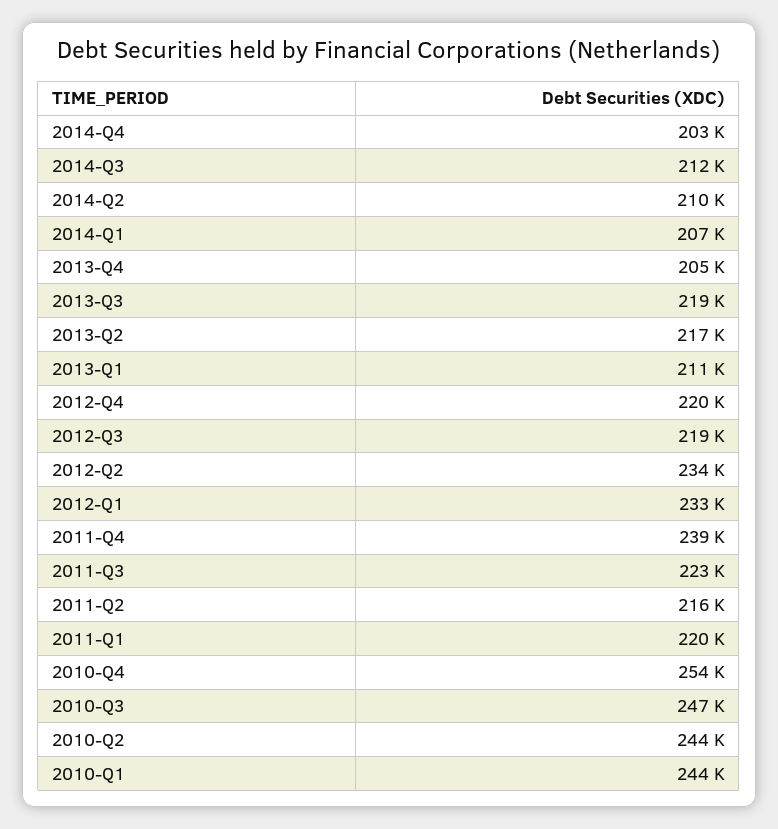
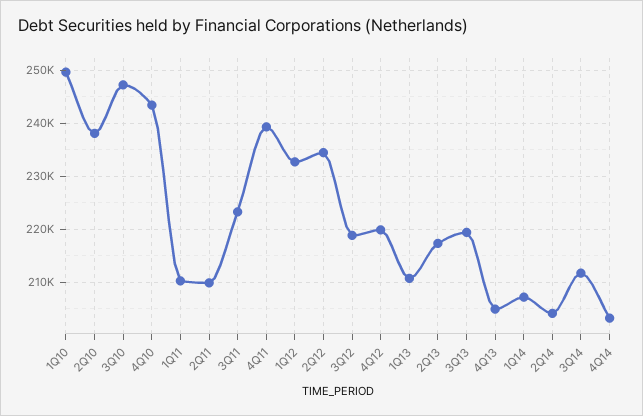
  {
    "2014-Q4": 203000,
    "2014-Q3": 212000,
-   "2014-Q2": 210000,
+   "2014-Q2": 204000,
    "2014-Q1": 207000,
    "2013-Q4": 205000,
    "2013-Q3": 219000,
    "2013-Q2": 217000,
    "2013-Q1": 211000,
    "2012-Q4": 220000,
    "2012-Q3": 219000,
    "2012-Q2": 234000,
    "2012-Q1": 233000,
    "2011-Q4": 239000,
    "2011-Q3": 223000,
-   "2011-Q2": 216000,
+   "2011-Q2": 210000,
-   "2011-Q1": 220000,
+   "2011-Q1": 210000,
-   "2010-Q4": 254000,
+   "2010-Q4": 244000,
    "2010-Q3": 247000,
-   "2010-Q2": 244000,
+   "2010-Q2": 238000,
-   "2010-Q1": 244000
+   "2010-Q1": 250000
  }

